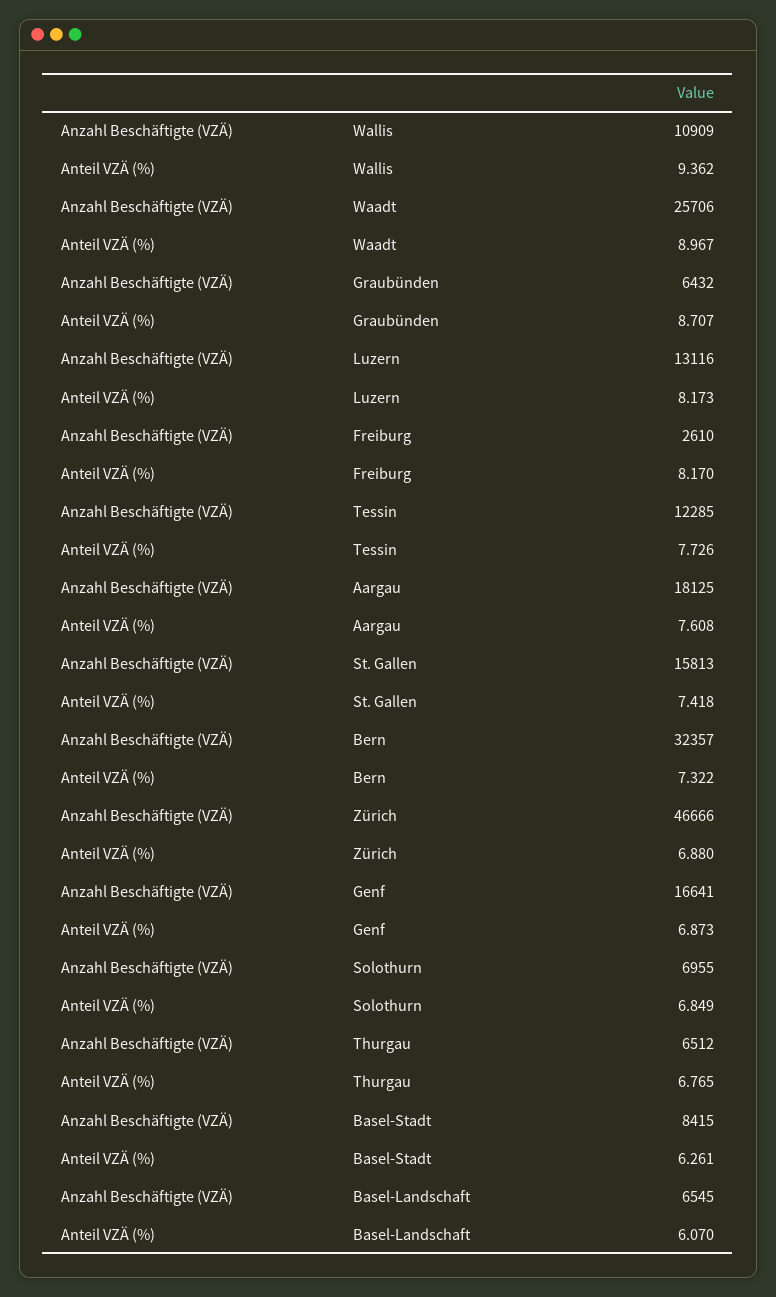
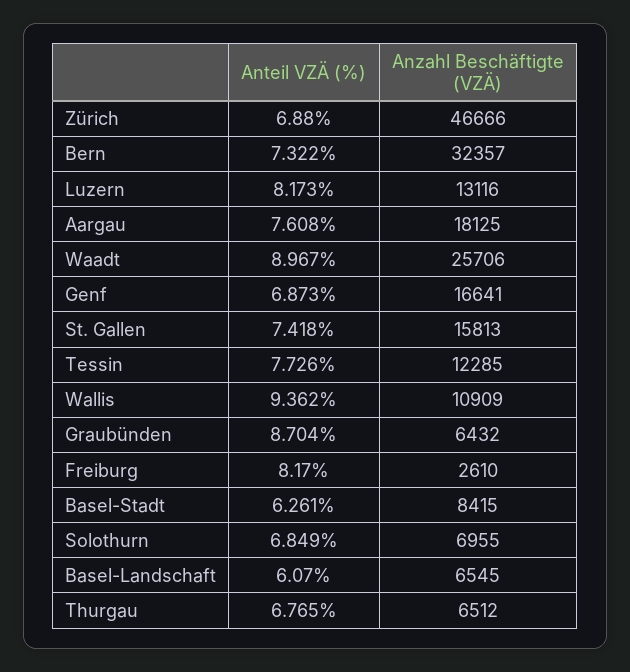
  {
    "Anzahl Beschäftigte (VZÄ)": {
      "Wallis": 10909,
      "Waadt": 25706,
      "Graubünden": 6432,
      "Luzern": 13116,
      "Freiburg": 2610,
      "Tessin": 12285,
      "Aargau": 18125,
      "St. Gallen": 15813,
      "Bern": 32357,
      "Zürich": 46666,
      "Genf": 16641,
      "Solothurn": 6955,
      "Thurgau": 6512,
      "Basel-Stadt": 8415,
      "Basel-Landschaft": 6545
    },
    "Anteil VZÄ (%)": {
      "Wallis": 9.362,
      "Waadt": 8.967,
-     "Graubünden": 8.707,
+     "Graubünden": 8.704,
      "Luzern": 8.173,
      "Freiburg": 8.17,
      "Tessin": 7.726,
      "Aargau": 7.608,
      "St. Gallen": 7.418,
      "Bern": 7.322,
      "Zürich": 6.88,
      "Genf": 6.873,
      "Solothurn": 6.849,
      "Thurgau": 6.765,
      "Basel-Stadt": 6.261,
      "Basel-Landschaft": 6.07
    }
  }

